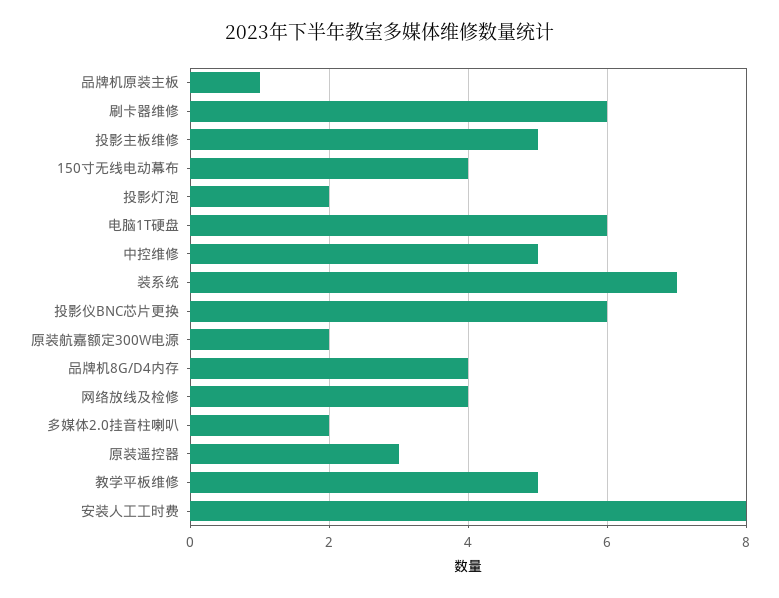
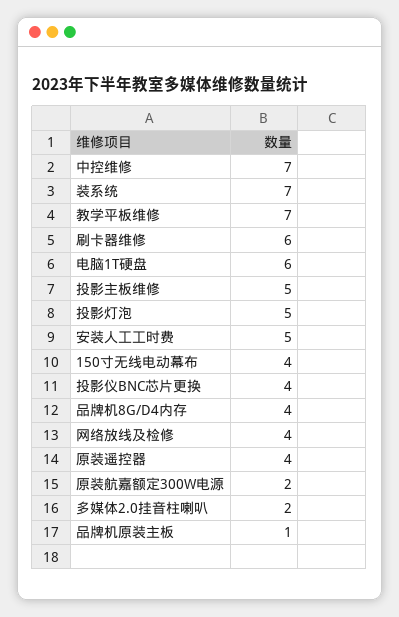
  {
    "品牌机原装主板": 1,
    "刷卡器维修": 6,
    "投影主板维修": 5,
    "150寸无线电动幕布": 4,
-   "投影灯泡": 2,
+   "投影灯泡": 5,
    "电脑1T硬盘": 6,
-   "中控维修": 5,
+   "中控维修": 7,
    "装系统": 7,
-   "投影仪BNC芯片更换": 6,
+   "投影仪BNC芯片更换": 4,
    "原装航嘉额定300W电源": 2,
    "品牌机8G/D4内存": 4,
    "网络放线及检修": 4,
    "多媒体2.0挂音柱喇叭": 2,
-   "原装遥控器": 3,
+   "原装遥控器": 4,
-   "教学平板维修": 5,
+   "教学平板维修": 7,
-   "安装人工工时费": 8
+   "安装人工工时费": 5
  }

